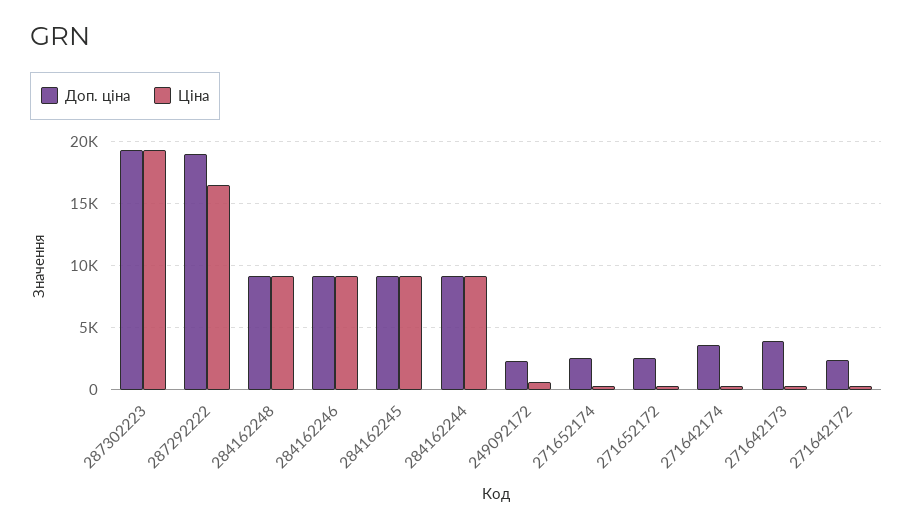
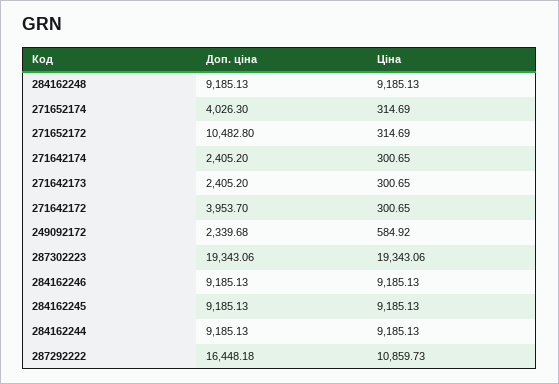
  {
    "Доп. ціна": {
      "287302223": 19343.06,
-     "287292222": 19000,
+     "287292222": 16448.18,
      "284162248": 9185.13,
      "284162246": 9185.13,
      "284162245": 9185.13,
      "284162244": 9185.13,
      "249092172": 2339.68,
-     "271652174": 2500,
+     "271652174": 4026.3,
-     "271652172": 2500,
+     "271652172": 10482.8,
-     "271642174": 3500,
+     "271642174": 2405.2,
-     "271642173": 4000,
+     "271642173": 2405.2,
-     "271642172": 2500
+     "271642172": 3953.7
    },
    "Ціна": {
      "287302223": 19343.06,
-     "287292222": 16500,
+     "287292222": 10859.73,
      "284162248": 9185.13,
      "284162246": 9185.13,
      "284162245": 9185.13,
      "284162244": 9185.13,
      "249092172": 584.92,
      "271652174": 314.69,
      "271652172": 314.69,
      "271642174": 300.65,
      "271642173": 300.65,
      "271642172": 300.65
    }
  }

